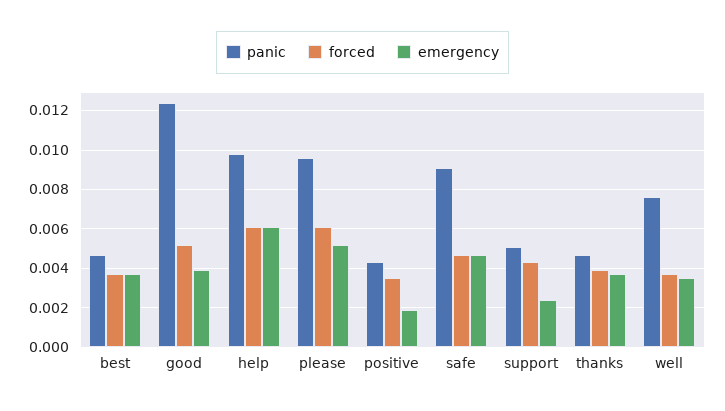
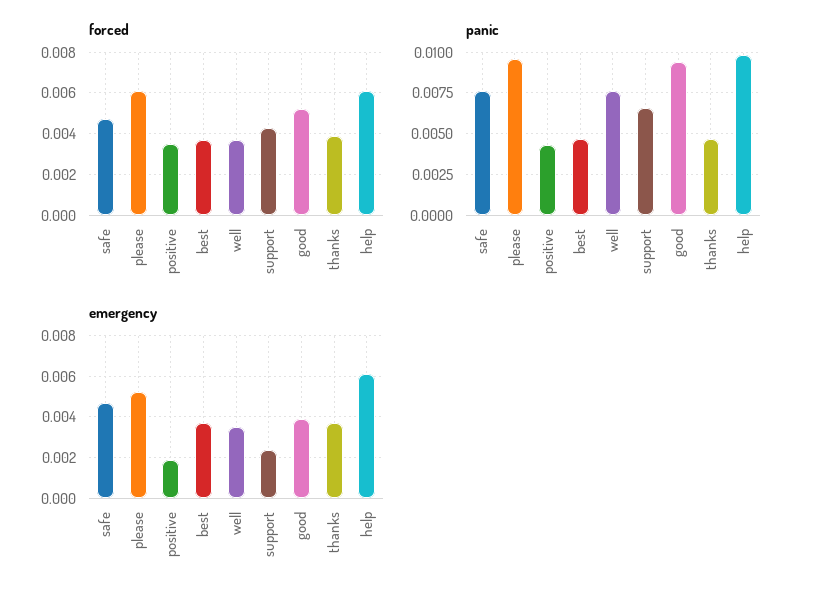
  {
    "panic": {
      "best": 0.0045,
-     "good": 0.0125,
+     "good": 0.0095,
      "help": 0.01,
      "please": 0.0095,
      "positive": 0.0045,
-     "safe": 0.009,
+     "safe": 0.0075,
-     "support": 0.005,
+     "support": 0.0065,
      "thanks": 0.0045,
      "well": 0.0075
    },
    "forced": {
      "best": 0.0035,
      "good": 0.005,
      "help": 0.006,
      "please": 0.006,
      "positive": 0.0035,
      "safe": 0.0045,
      "support": 0.0045,
      "thanks": 0.004,
      "well": 0.0035
    },
    "emergency": {
      "best": 0.0035,
      "good": 0.004,
      "help": 0.006,
      "please": 0.005,
      "positive": 0.002,
      "safe": 0.0045,
      "support": 0.0025,
      "thanks": 0.0035,
      "well": 0.0035
    }
  }

